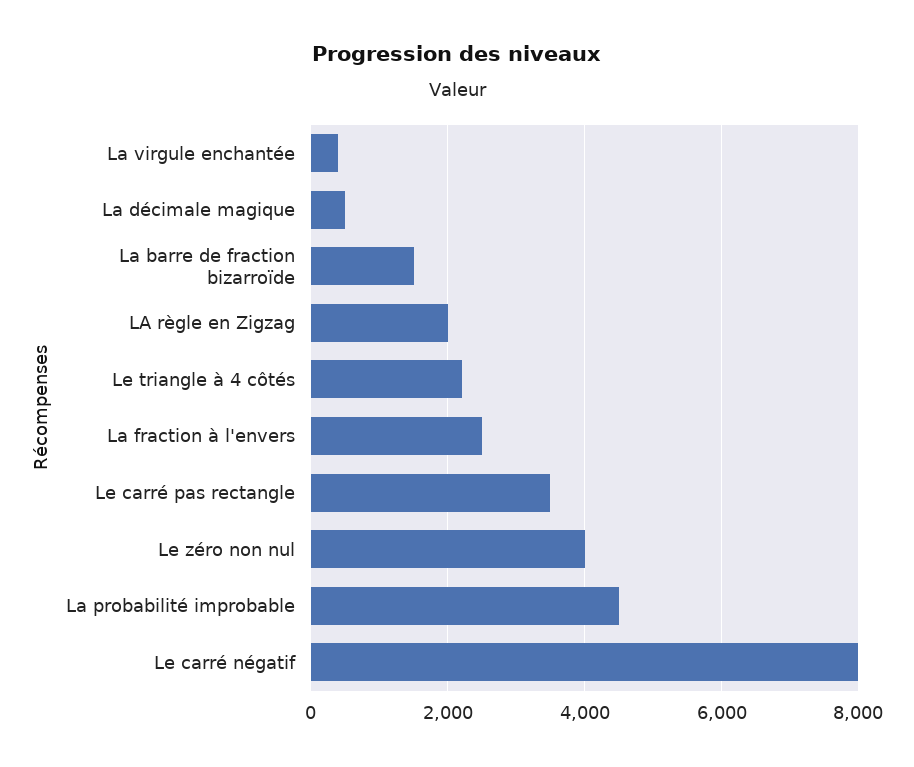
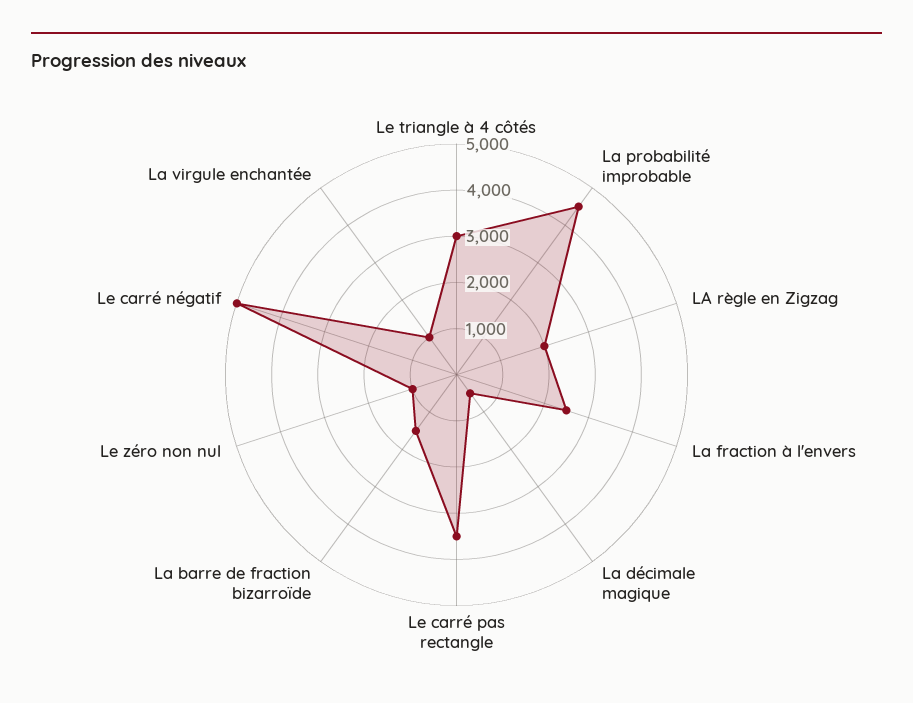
  {
-   "La virgule enchantée": 400,
+   "La virgule enchantée": 1000,
    "La décimale magique": 600,
    "La barre de fraction bizarroïde": 1600,
    "LA règle en Zigzag": 2000,
-   "Le triangle à 4 côtés": 2200,
+   "Le triangle à 4 côtés": 3000,
    "La fraction à l'envers": 2600,
    "Le carré pas rectangle": 3600,
-   "Le zéro non nul": 4000,
+   "Le zéro non nul": 1000,
    "La probabilité improbable": 4600,
-   "Le carré négatif": 8000
+   "Le carré négatif": 5000
  }

